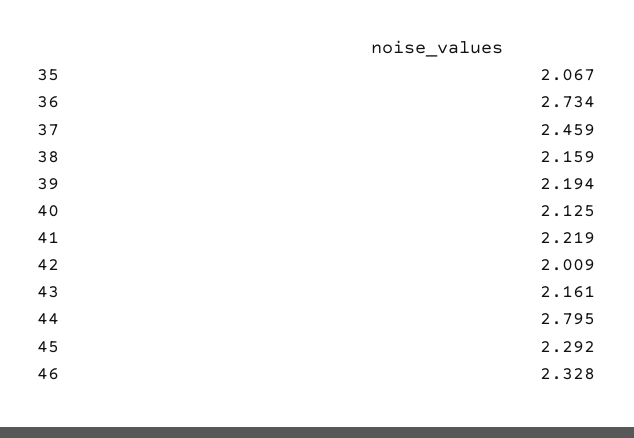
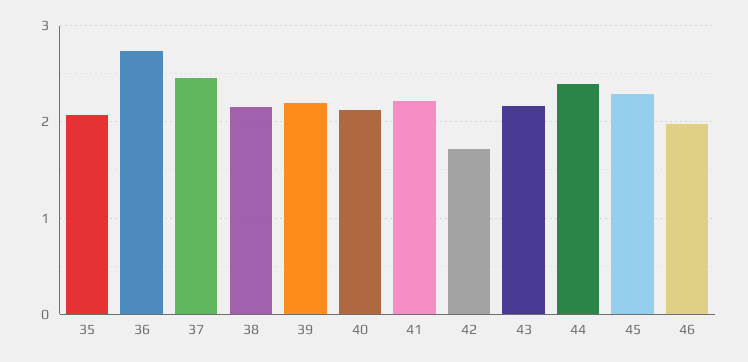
  {
    "35": 2.067,
    "36": 2.734,
    "37": 2.459,
    "38": 2.159,
    "39": 2.194,
    "40": 2.125,
    "41": 2.219,
-   "42": 2.009,
+   "42": 1.7,
    "43": 2.161,
-   "44": 2.795,
+   "44": 2.4,
    "45": 2.292,
-   "46": 2.328
+   "46": 2
  }

